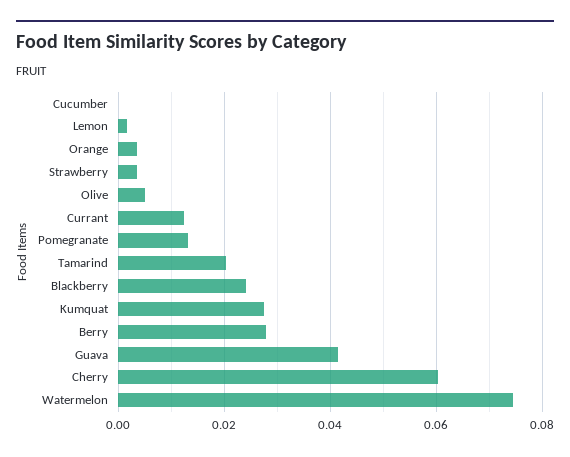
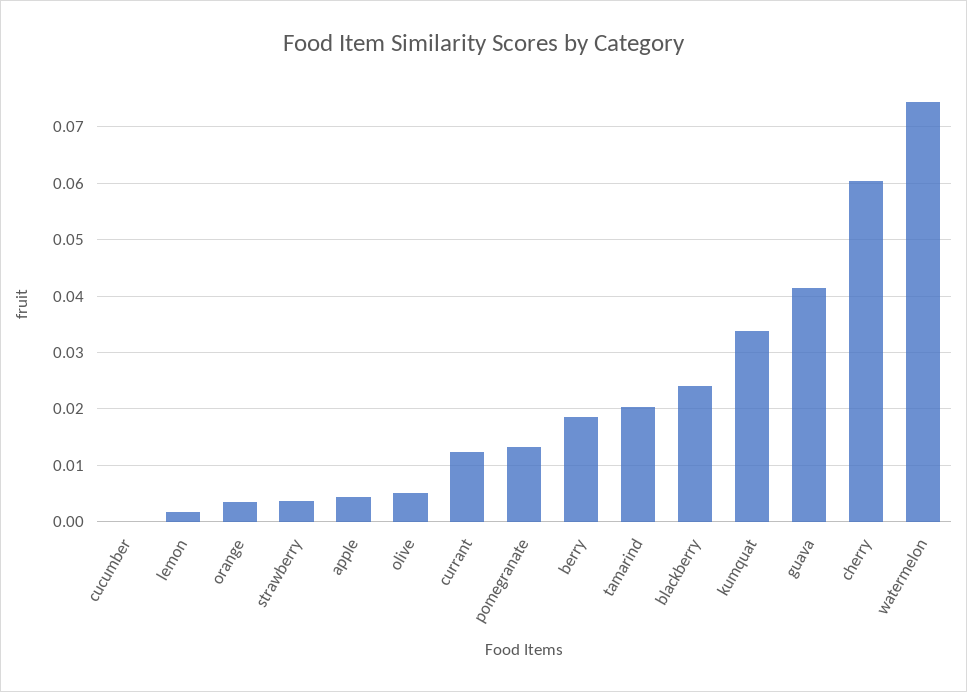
  {
    "Cucumber": 0,
    "Lemon": 0.002,
    "Orange": 0.004,
    "Strawberry": 0.004,
    "Olive": 0.006,
    "Currant": 0.012,
    "Pomegranate": 0.014,
    "Tamarind": 0.02,
    "Blackberry": 0.024,
-   "Kumquat": 0.028,
+   "Kumquat": 0.034,
-   "Berry": 0.028,
+   "Berry": 0.018,
    "Guava": 0.042,
    "Cherry": 0.06,
-   "Watermelon": 0.074
+   "Watermelon": 0.074,
+   "apple": 0.004
  }

